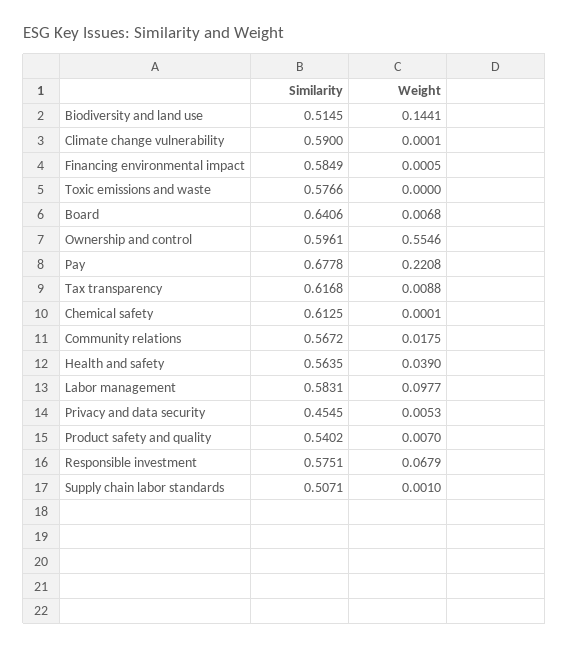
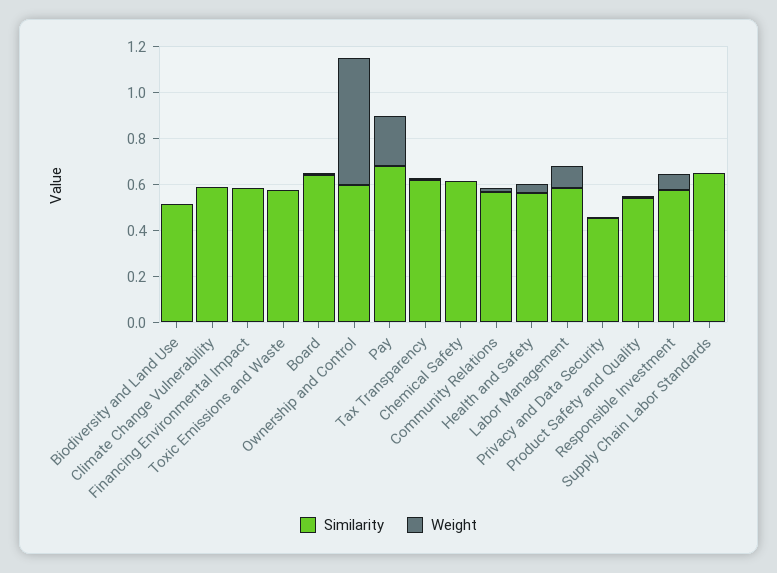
  {
    "Similarity": {
      "Biodiversity and land use": 0.5145,
      "Climate change vulnerability": 0.59,
      "Financing environmental impact": 0.5849,
      "Toxic emissions and waste": 0.5766,
      "Board": 0.6406,
      "Ownership and control": 0.5961,
      "Pay": 0.6778,
      "Tax transparency": 0.6168,
      "Chemical safety": 0.6125,
      "Community relations": 0.5672,
      "Health and safety": 0.5635,
      "Labor management": 0.5831,
      "Privacy and data security": 0.4545,
      "Product safety and quality": 0.5402,
      "Responsible investment": 0.5751,
-     "Supply chain labor standards": 0.5071
+     "Supply chain labor standards": 0.65
    },
    "Weight": {
-     "Biodiversity and land use": 0.1441,
+     "Biodiversity and land use": 0,
      "Climate change vulnerability": 0.0001,
      "Financing environmental impact": 0.0005,
      "Toxic emissions and waste": 0,
      "Board": 0.0068,
      "Ownership and control": 0.5546,
      "Pay": 0.2208,
      "Tax transparency": 0.0088,
      "Chemical safety": 0.0001,
      "Community relations": 0.0175,
      "Health and safety": 0.039,
      "Labor management": 0.0977,
      "Privacy and data security": 0.0053,
      "Product safety and quality": 0.007,
      "Responsible investment": 0.0679,
      "Supply chain labor standards": 0.001
    }
  }

